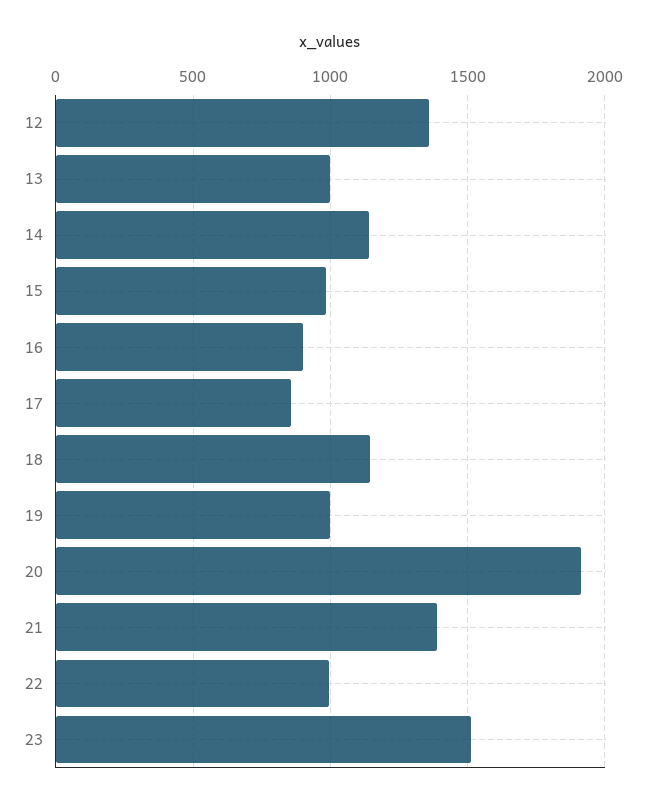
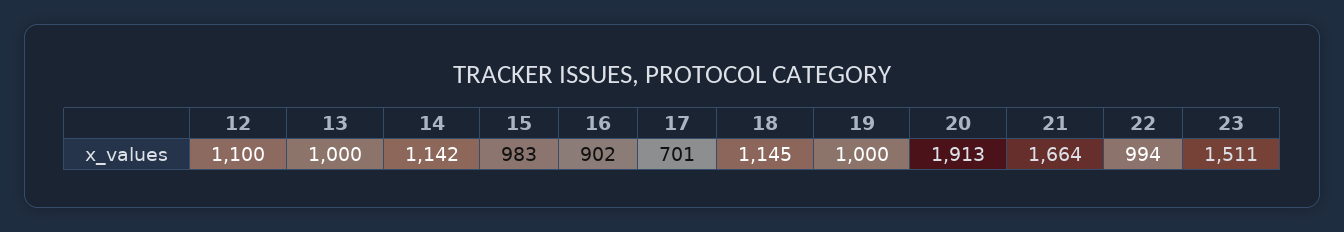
  {
-   "12": 1350,
+   "12": 1100,
    "13": 1000,
    "14": 1142,
    "15": 983,
    "16": 902,
-   "17": 850,
+   "17": 701,
    "18": 1145,
    "19": 1000,
    "20": 1913,
-   "21": 1400,
+   "21": 1664,
    "22": 994,
    "23": 1511
  }

